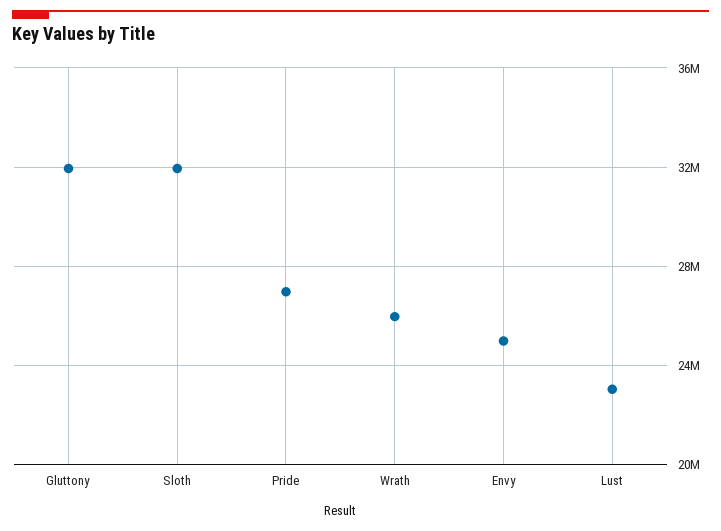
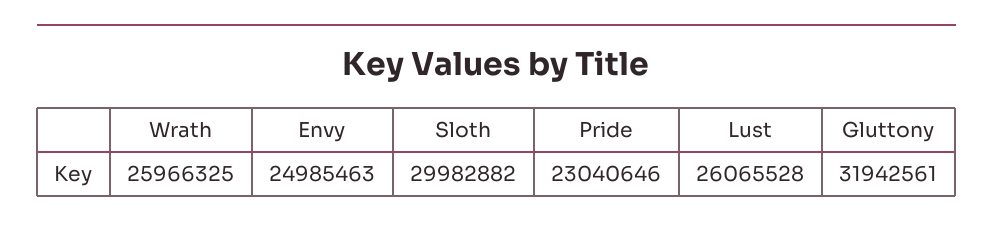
  {
    "Gluttony": 31942561,
-   "Sloth": 32000000,
+   "Sloth": 29982882,
-   "Pride": 27000000,
+   "Pride": 23040646,
    "Wrath": 25966325,
    "Envy": 24985463,
-   "Lust": 23000000
+   "Lust": 26065528
  }

